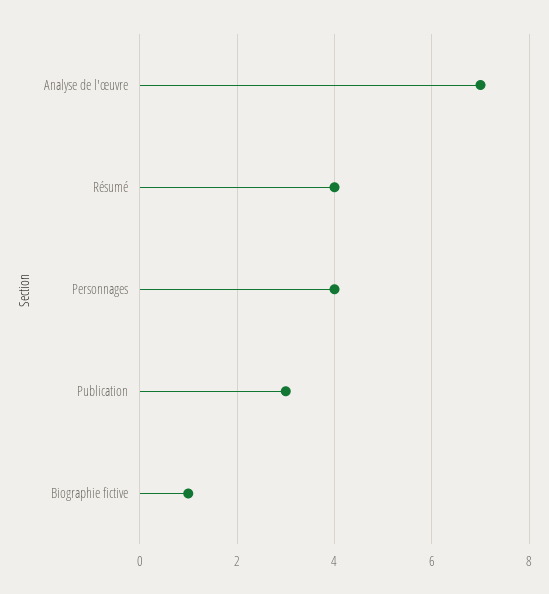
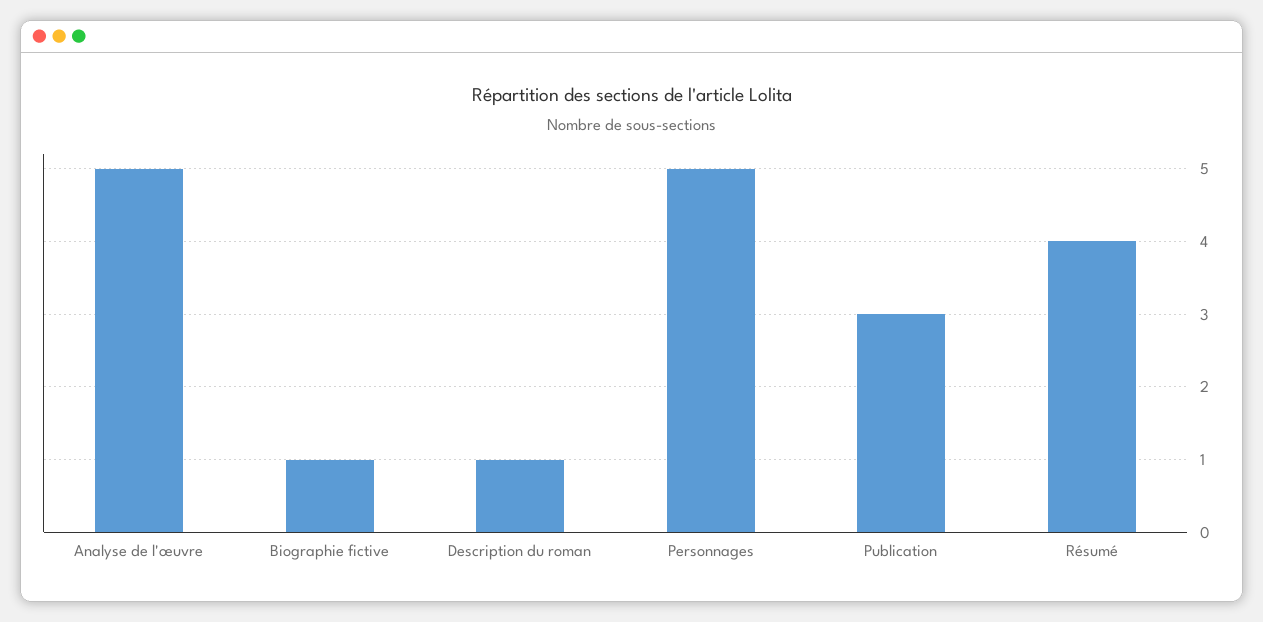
  {
-   "Analyse de l'œuvre": 7,
+   "Analyse de l'œuvre": 5,
    "Résumé": 4,
-   "Personnages": 4,
+   "Personnages": 5,
    "Publication": 3,
-   "Biographie fictive": 1
+   "Biographie fictive": 1,
+   "Description du roman": 1
  }

